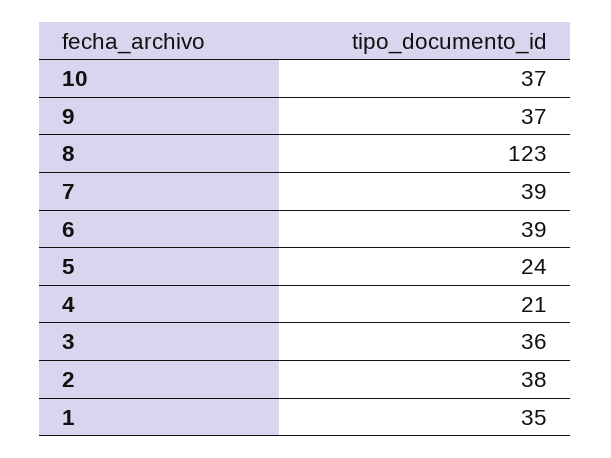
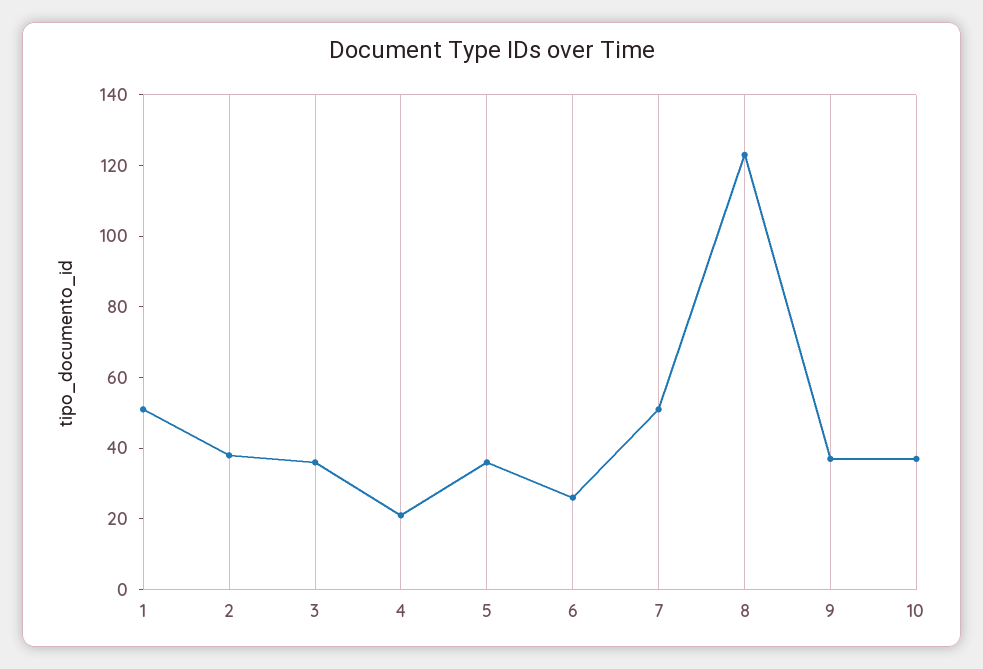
  {
    "10": 37,
    "9": 37,
    "8": 123,
-   "7": 39,
+   "7": 50,
-   "6": 39,
+   "6": 25,
-   "5": 24,
+   "5": 35,
    "4": 21,
    "3": 36,
    "2": 38,
-   "1": 35
+   "1": 50
  }

